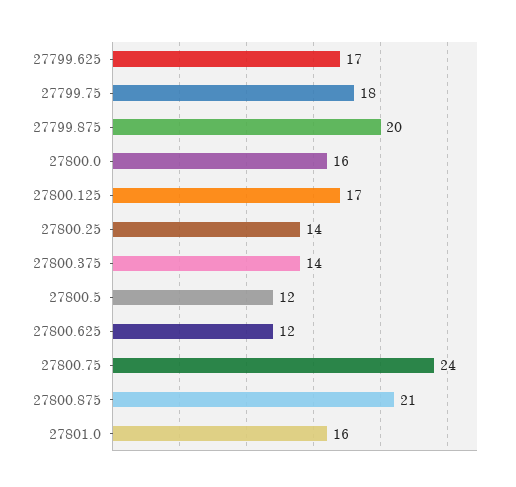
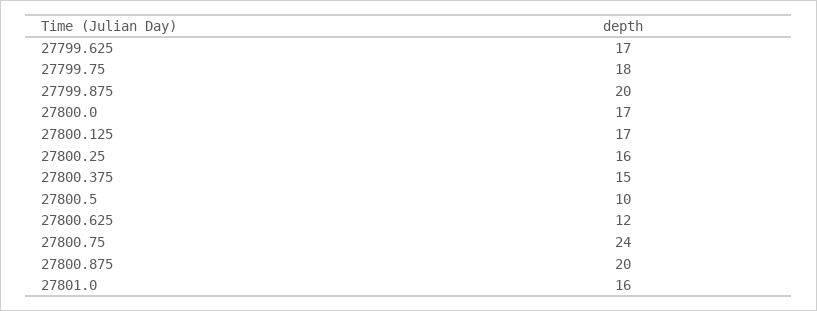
  {
    "27799.625": 17,
    "27799.75": 18,
    "27799.875": 20,
-   "27800.0": 16,
+   "27800.0": 17,
    "27800.125": 17,
-   "27800.25": 14,
+   "27800.25": 16,
-   "27800.375": 14,
+   "27800.375": 15,
-   "27800.5": 12,
+   "27800.5": 10,
    "27800.625": 12,
    "27800.75": 24,
-   "27800.875": 21,
+   "27800.875": 20,
    "27801.0": 16
  }

